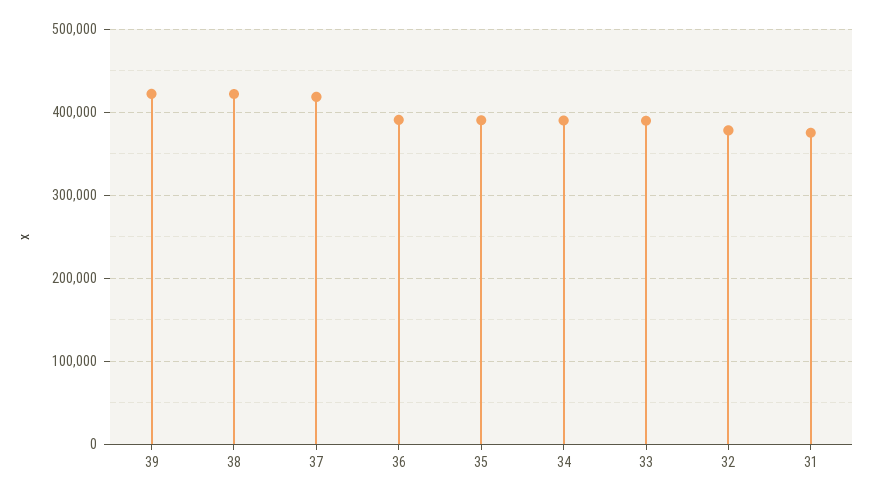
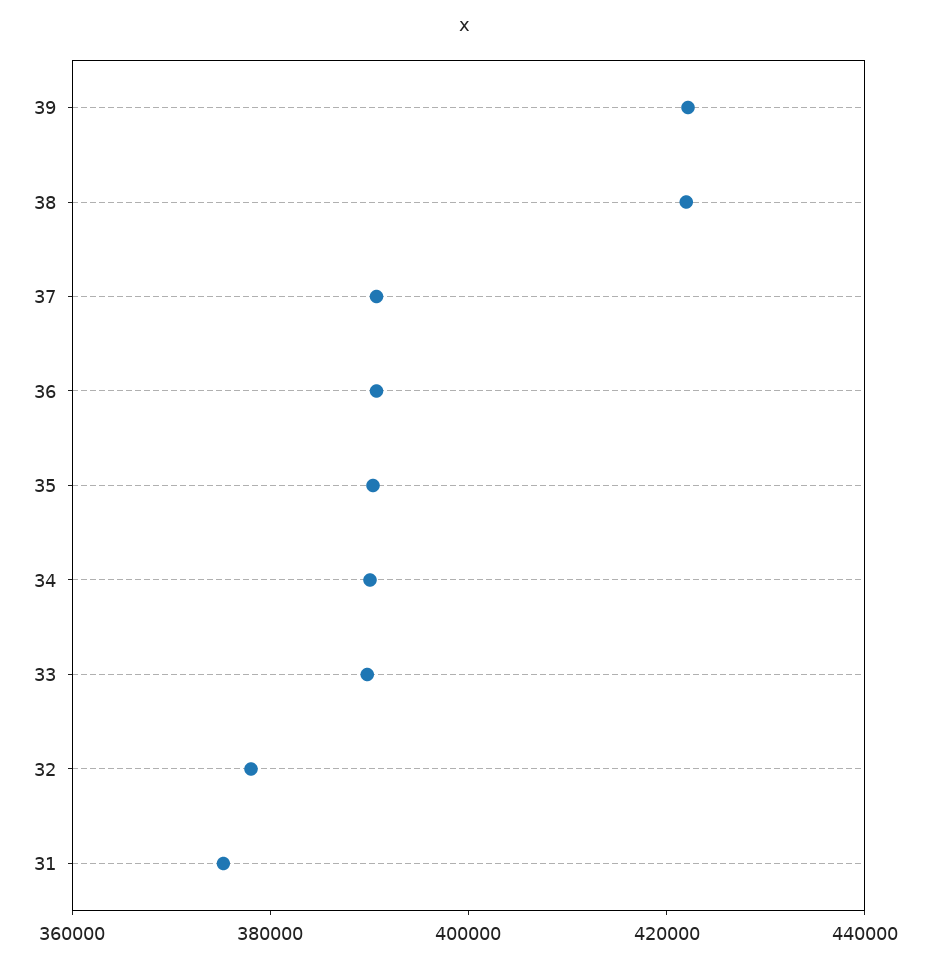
  {
    "39": 420000,
    "38": 420000,
-   "37": 420000,
+   "37": 390000,
    "36": 390000,
    "35": 390000,
    "34": 390000,
    "33": 390000,
    "32": 380000,
    "31": 375000
  }

